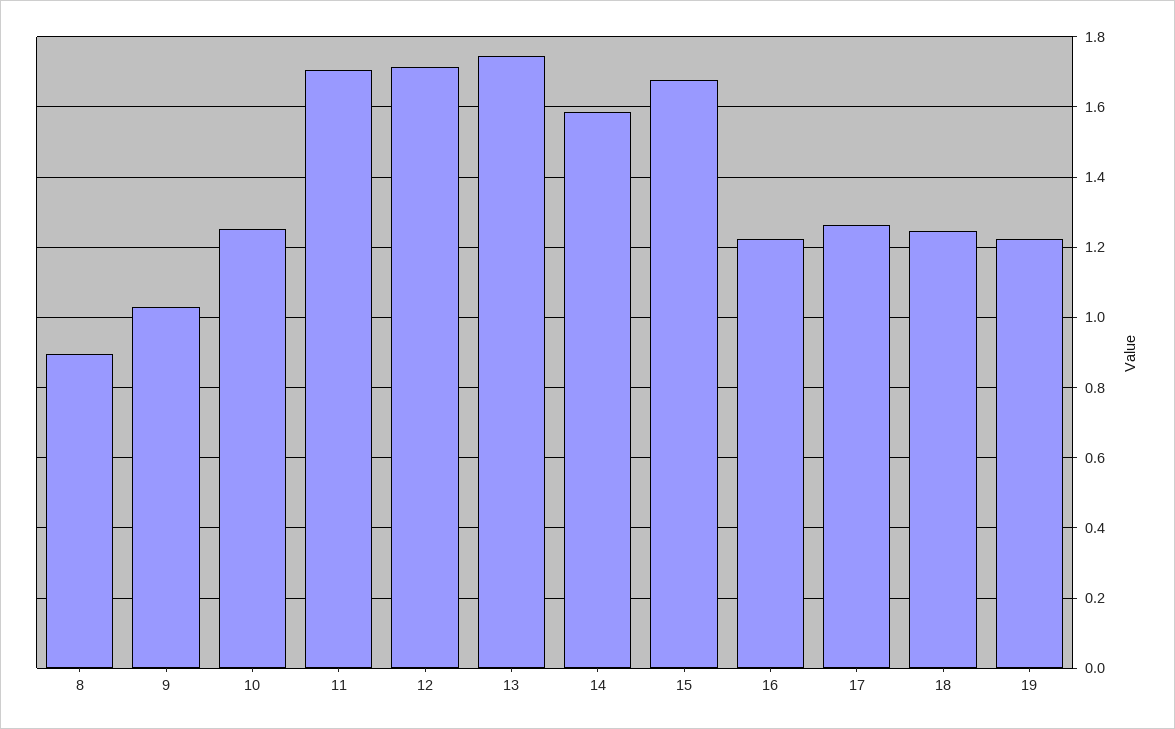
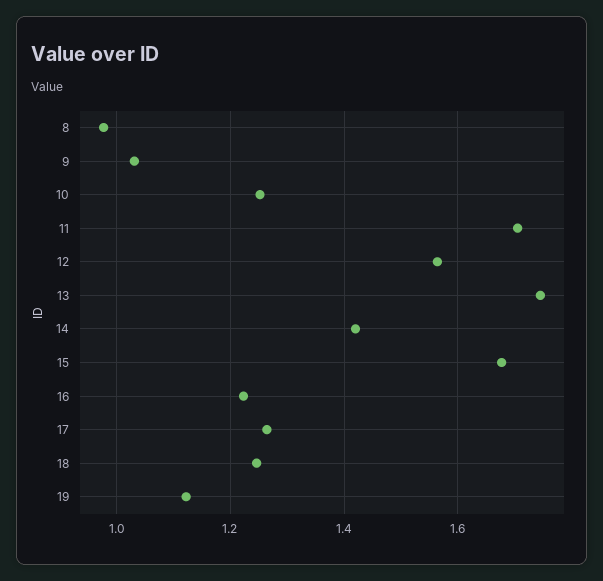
  {
-   "8": 0.9,
+   "8": 0.98,
    "9": 1.04,
    "10": 1.26,
    "11": 1.7,
-   "12": 1.72,
+   "12": 1.56,
    "13": 1.74,
-   "14": 1.58,
+   "14": 1.42,
    "15": 1.68,
    "16": 1.22,
    "17": 1.26,
    "18": 1.24,
-   "19": 1.22
+   "19": 1.12
  }

